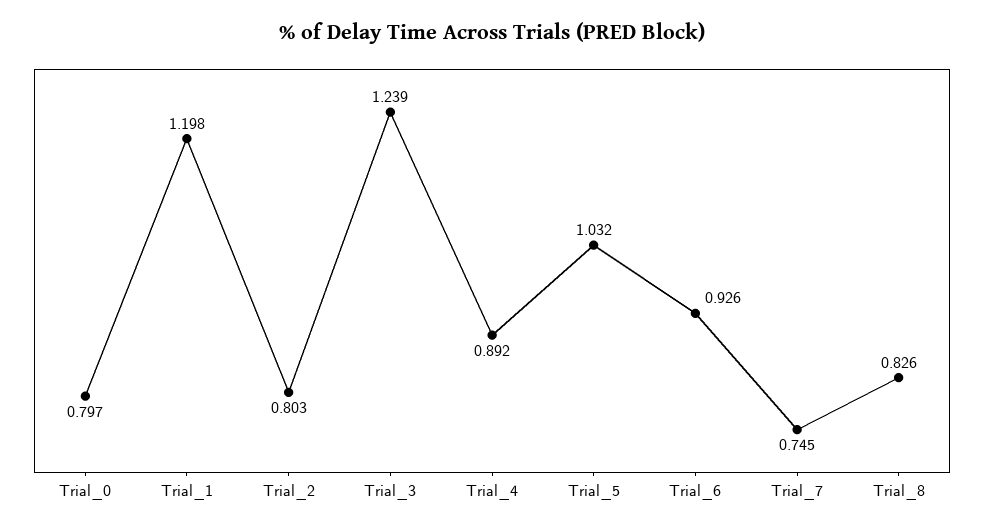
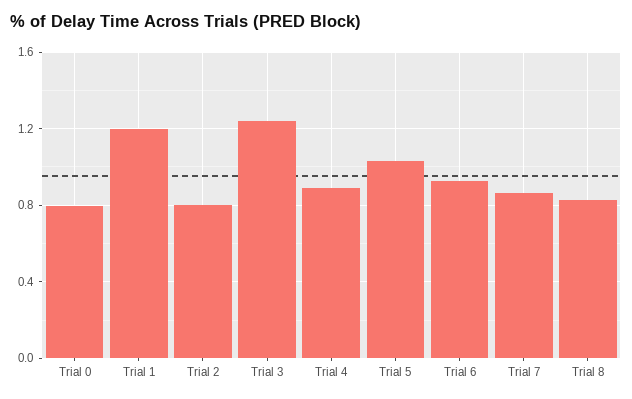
  {
    "Trial_0": 0.797,
    "Trial_1": 1.198,
    "Trial_2": 0.803,
    "Trial_3": 1.239,
    "Trial_4": 0.892,
    "Trial_5": 1.032,
    "Trial_6": 0.926,
-   "Trial_7": 0.745,
+   "Trial_7": 0.85,
    "Trial_8": 0.826
  }

